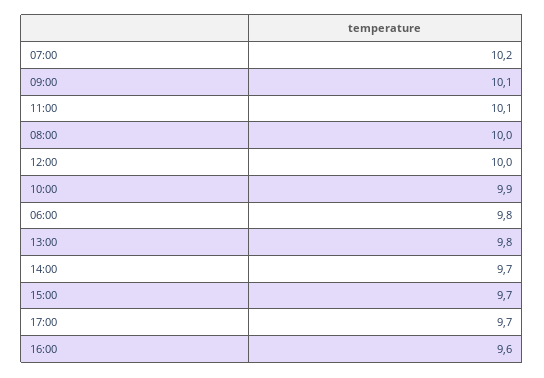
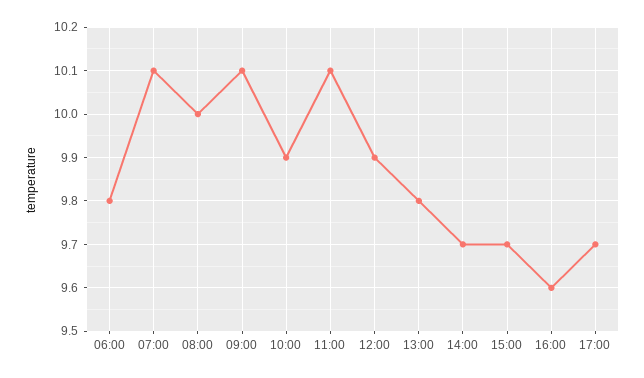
  {
-   "07:00": 10.2,
+   "07:00": 10.1,
    "09:00": 10.1,
    "11:00": 10.1,
    "08:00": 10,
-   "12:00": 10,
+   "12:00": 9.9,
    "10:00": 9.9,
    "06:00": 9.8,
    "13:00": 9.8,
    "14:00": 9.7,
    "15:00": 9.7,
    "17:00": 9.7,
    "16:00": 9.6
  }

